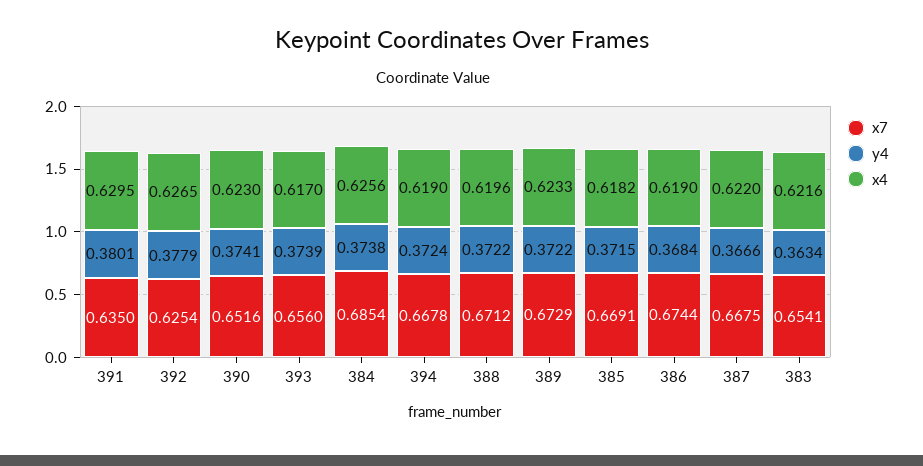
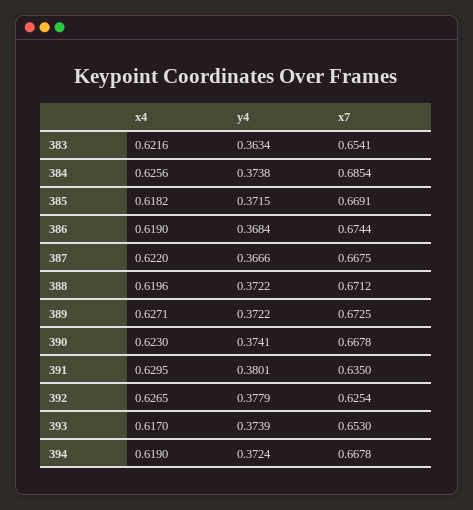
  {
    "x7": {
      "391": 0.635,
      "392": 0.6254,
-     "390": 0.6516,
+     "390": 0.6678,
-     "393": 0.656,
+     "393": 0.653,
      "384": 0.6854,
      "394": 0.6678,
      "388": 0.6712,
-     "389": 0.6729,
+     "389": 0.6725,
      "385": 0.6691,
      "386": 0.6744,
      "387": 0.6675,
      "383": 0.6541
    },
    "y4": {
      "391": 0.3801,
      "392": 0.3779,
      "390": 0.3741,
      "393": 0.3739,
      "384": 0.3738,
      "394": 0.3724,
      "388": 0.3722,
      "389": 0.3722,
      "385": 0.3715,
      "386": 0.3684,
      "387": 0.3666,
      "383": 0.3634
    },
    "x4": {
      "391": 0.6295,
      "392": 0.6265,
      "390": 0.623,
      "393": 0.617,
      "384": 0.6256,
      "394": 0.619,
      "388": 0.6196,
-     "389": 0.6233,
+     "389": 0.6271,
      "385": 0.6182,
      "386": 0.619,
      "387": 0.622,
      "383": 0.6216
    }
  }

